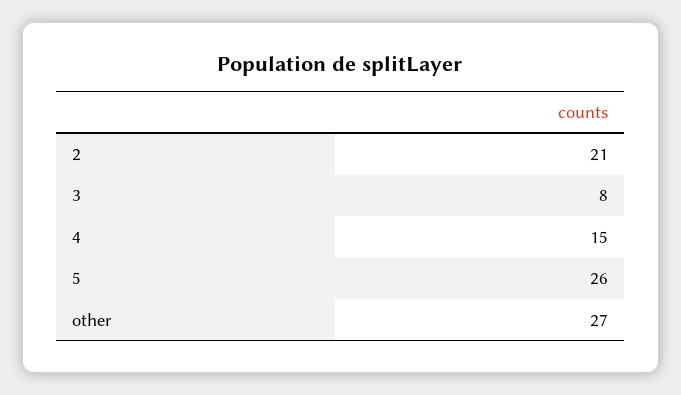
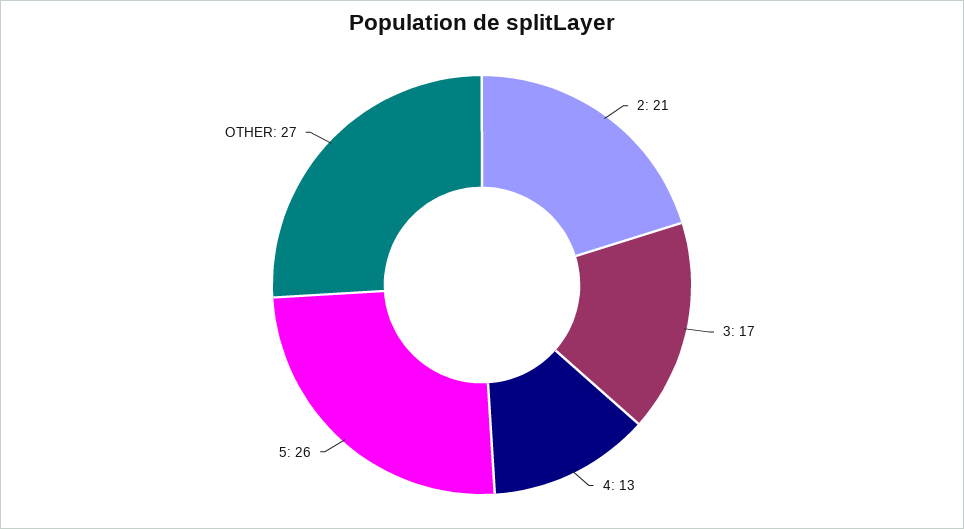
  {
    "2": 21,
-   "3": 8,
+   "3": 17,
-   "4": 15,
+   "4": 13,
    "5": 26,
    "other": 27
  }

